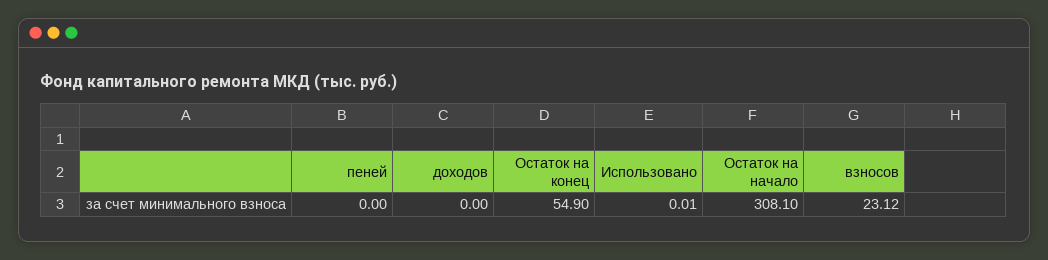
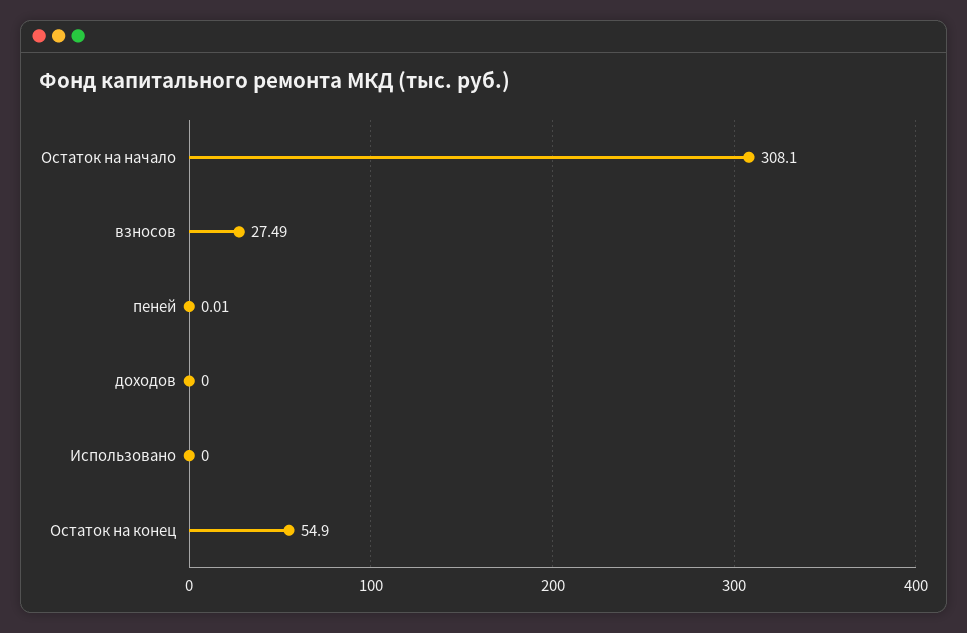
  {
-   "пеней": 0,
+   "пеней": 0.01,
    "доходов": 0,
    "Остаток на конец": 54.9,
-   "Использовано": 0.01,
+   "Использовано": 0,
    "Остаток на начало": 308.1,
-   "взносов": 23.12
+   "взносов": 27.49
  }

